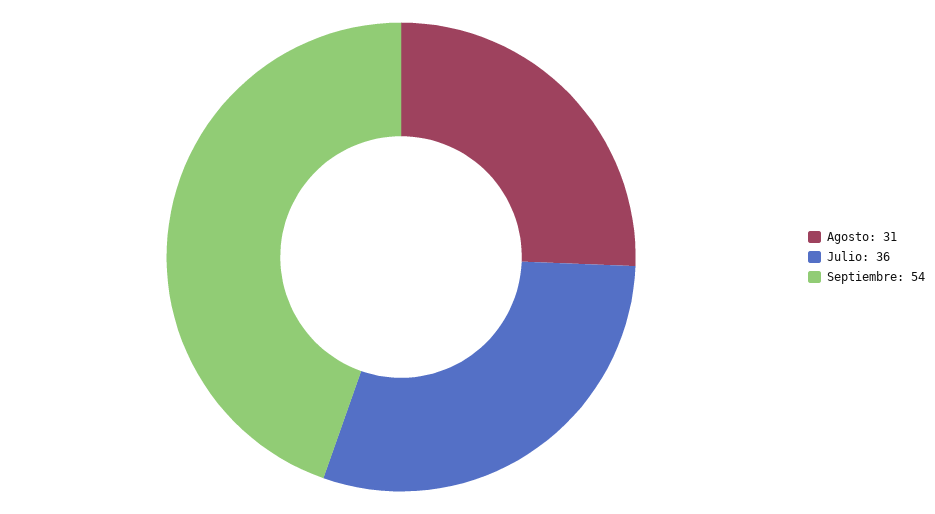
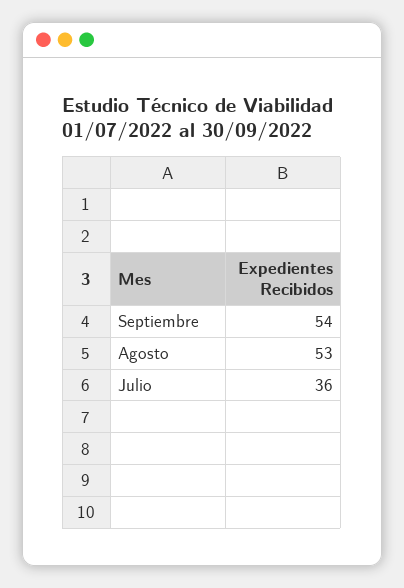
  {
-   "Agosto": 31,
+   "Agosto": 53,
    "Julio": 36,
    "Septiembre": 54
  }

